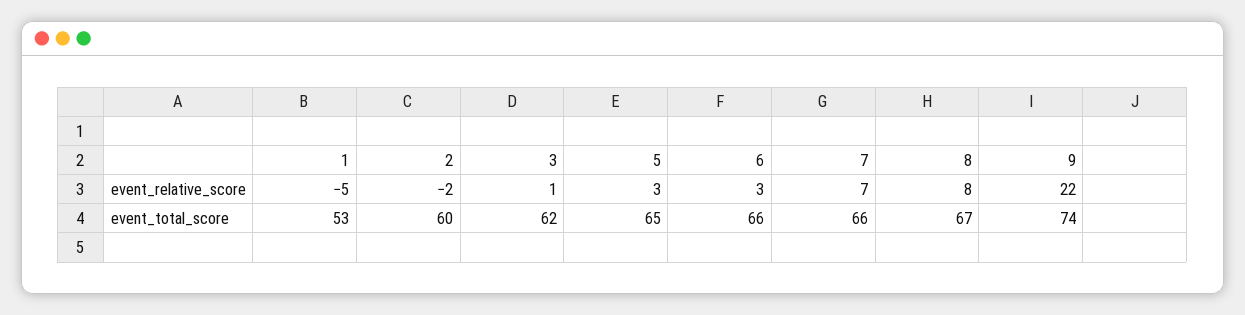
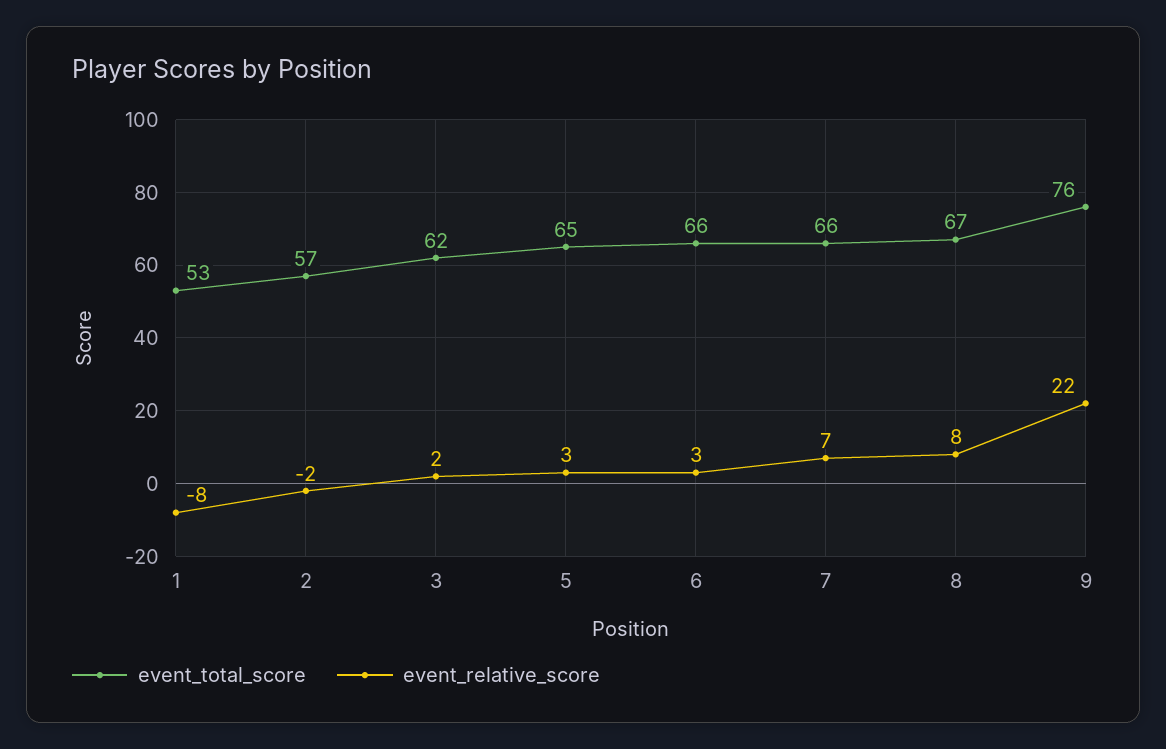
  {
    "event_relative_score": {
-     "1": -5,
+     "1": -8,
      "2": -2,
-     "3": 1,
+     "3": 2,
      "5": 3,
      "6": 3,
      "7": 7,
      "8": 8,
      "9": 22
    },
    "event_total_score": {
      "1": 53,
-     "2": 60,
+     "2": 57,
      "3": 62,
      "5": 65,
      "6": 66,
      "7": 66,
      "8": 67,
-     "9": 74
+     "9": 76
    }
  }

